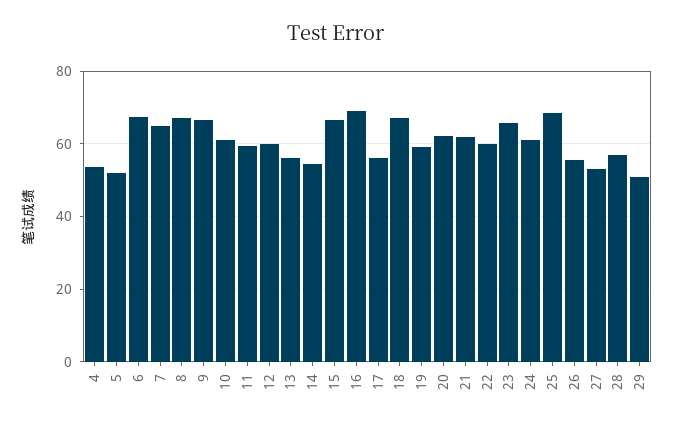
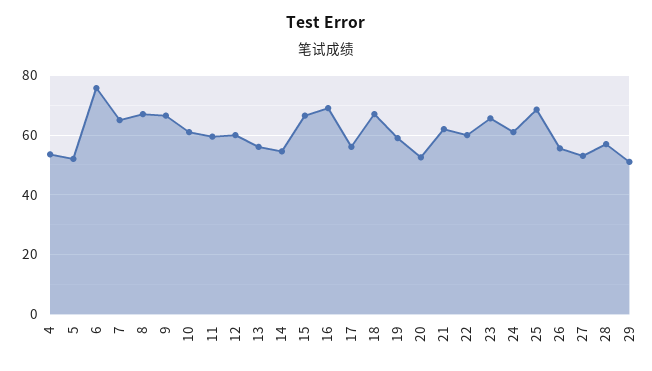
  {
    "4": 54,
    "5": 52,
-   "6": 68,
+   "6": 75,
    "7": 66,
    "8": 68,
    "9": 66,
    "10": 62,
    "11": 60,
    "12": 60,
    "13": 56,
    "14": 54,
    "15": 66,
    "16": 70,
    "17": 56,
    "18": 68,
    "19": 60,
-   "20": 62,
+   "20": 52.5,
    "21": 62,
    "22": 60,
    "23": 66,
    "24": 62,
    "25": 68,
    "26": 56,
    "27": 54,
    "28": 58,
    "29": 52
  }

